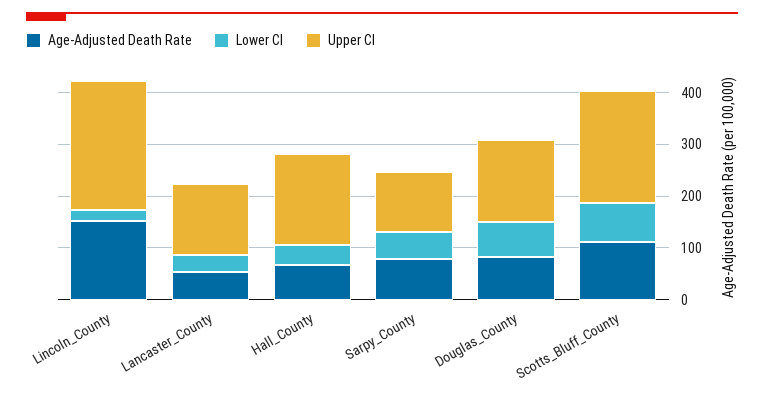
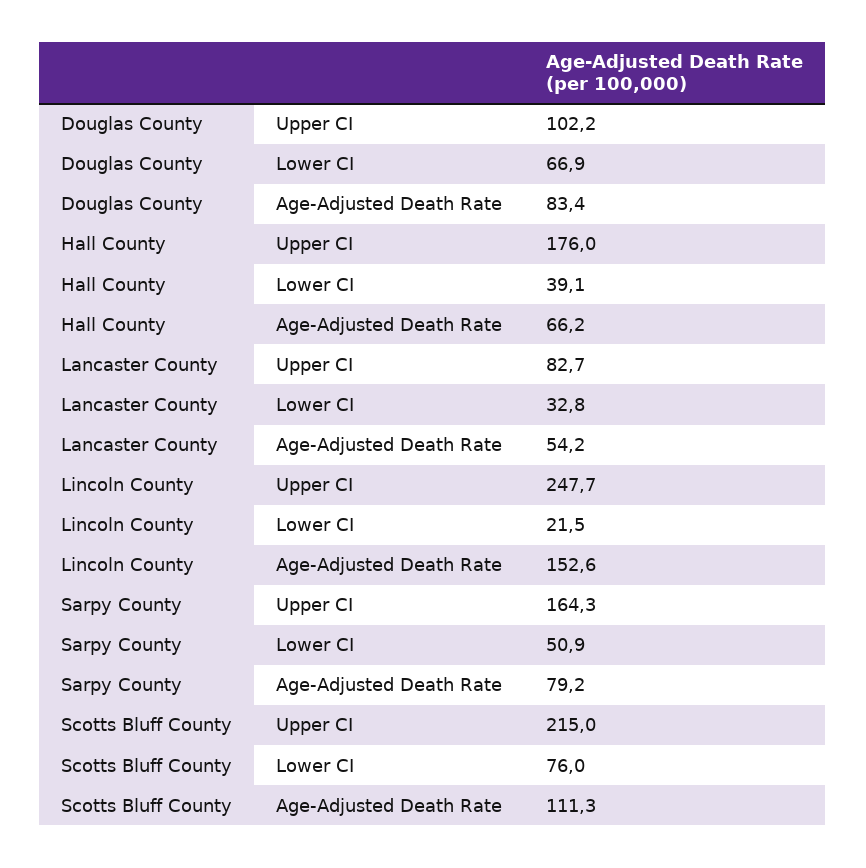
  {
    "Age-Adjusted Death Rate": {
      "Lincoln_County": 152.6,
      "Lancaster_County": 54.2,
      "Hall_County": 66.2,
      "Sarpy_County": 79.2,
      "Douglas_County": 83.4,
      "Scotts_Bluff_County": 111.3
    },
    "Lower CI": {
      "Lincoln_County": 21.5,
      "Lancaster_County": 32.8,
      "Hall_County": 39.1,
      "Sarpy_County": 50.9,
      "Douglas_County": 66.9,
      "Scotts_Bluff_County": 76
    },
    "Upper CI": {
      "Lincoln_County": 247.7,
-     "Lancaster_County": 140,
+     "Lancaster_County": 82.7,
      "Hall_County": 176,
-     "Sarpy_County": 120,
+     "Sarpy_County": 164.3,
-     "Douglas_County": 160,
+     "Douglas_County": 102.2,
      "Scotts_Bluff_County": 215
    }
  }

